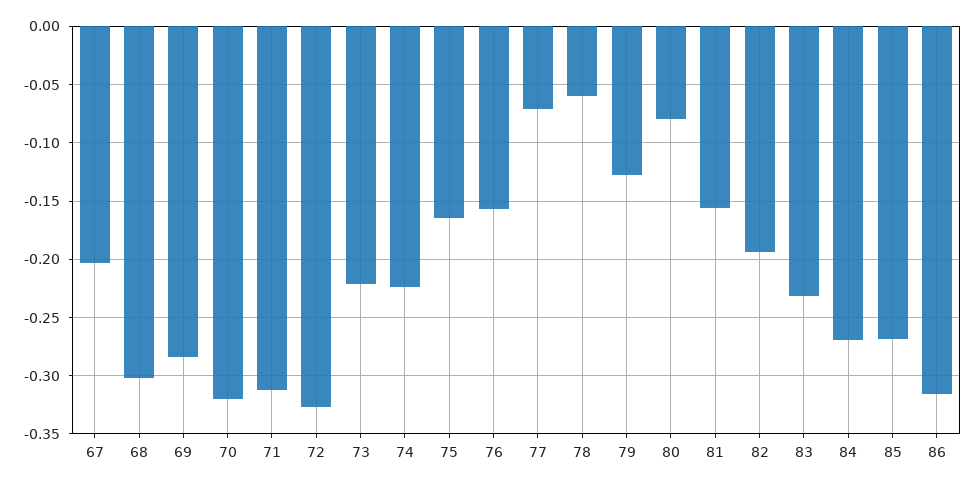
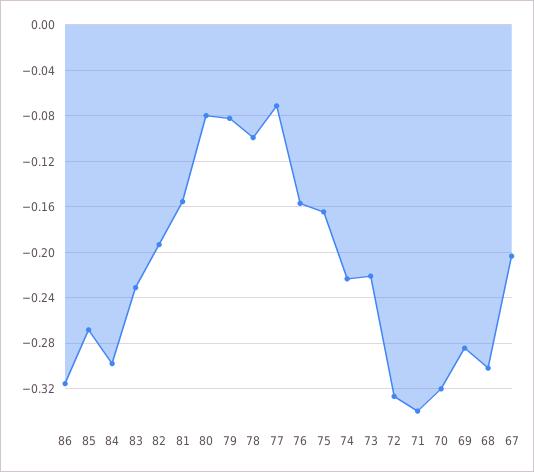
  {
    "67": -0.2,
    "68": -0.3,
    "69": -0.28,
    "70": -0.32,
-   "71": -0.31,
+   "71": -0.34,
    "72": -0.33,
    "73": -0.22,
    "74": -0.22,
    "75": -0.16,
    "76": -0.16,
    "77": -0.07,
-   "78": -0.06,
+   "78": -0.1,
-   "79": -0.13,
+   "79": -0.08,
    "80": -0.08,
    "81": -0.16,
    "82": -0.19,
    "83": -0.23,
-   "84": -0.27,
+   "84": -0.3,
    "85": -0.27,
    "86": -0.32
  }

